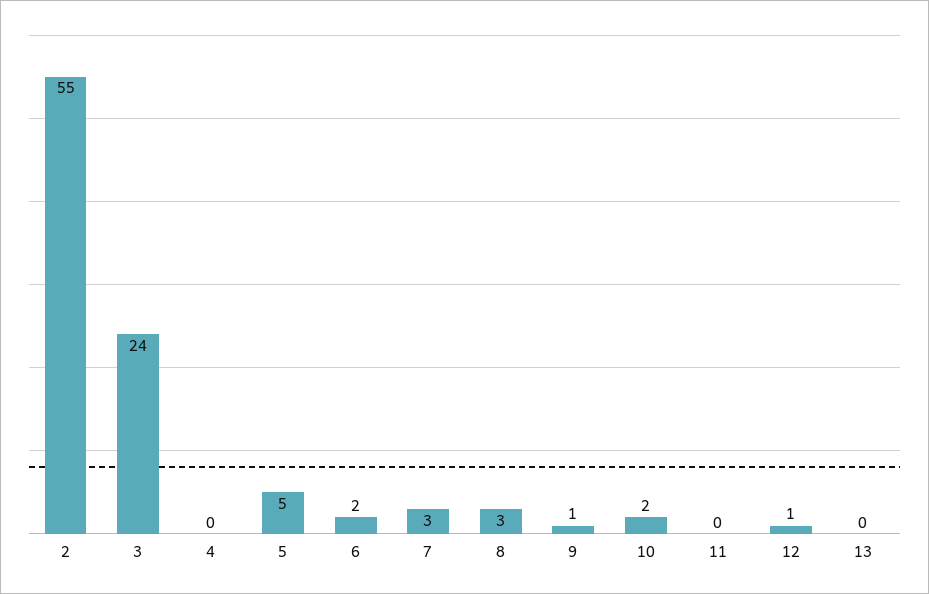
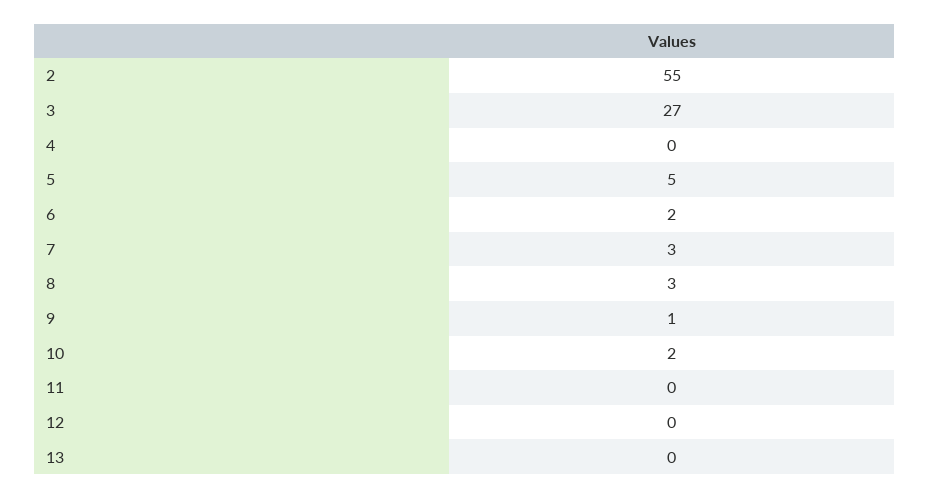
  {
    "2": 55,
-   "3": 24,
+   "3": 27,
    "4": 0,
    "5": 5,
    "6": 2,
    "7": 3,
    "8": 3,
    "9": 1,
    "10": 2,
    "11": 0,
-   "12": 1,
+   "12": 0,
    "13": 0
  }

